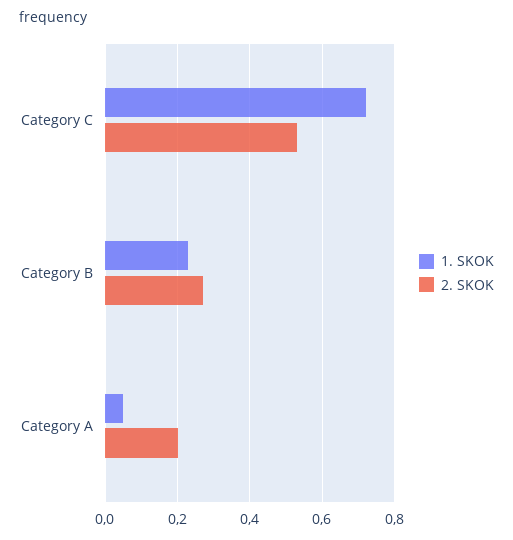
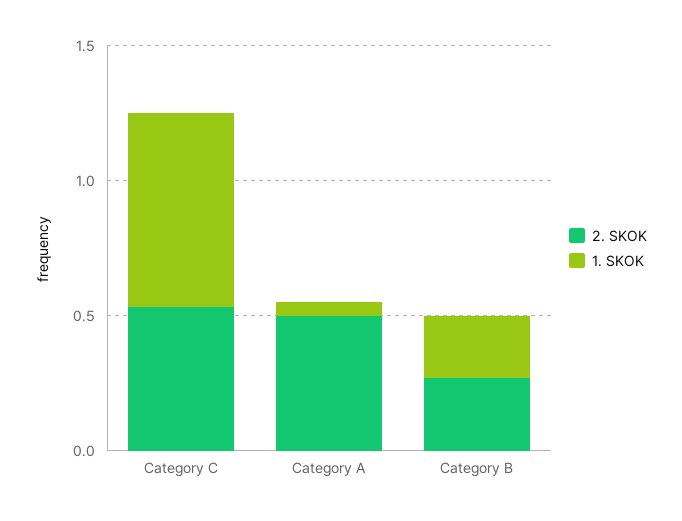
  {
    "1. SKOK": {
      "Category C": 0.7,
      "Category B": 0.25,
      "Category A": 0.05
    },
    "2. SKOK": {
      "Category C": 0.55,
      "Category B": 0.25,
-     "Category A": 0.2
+     "Category A": 0.5
    }
  }

